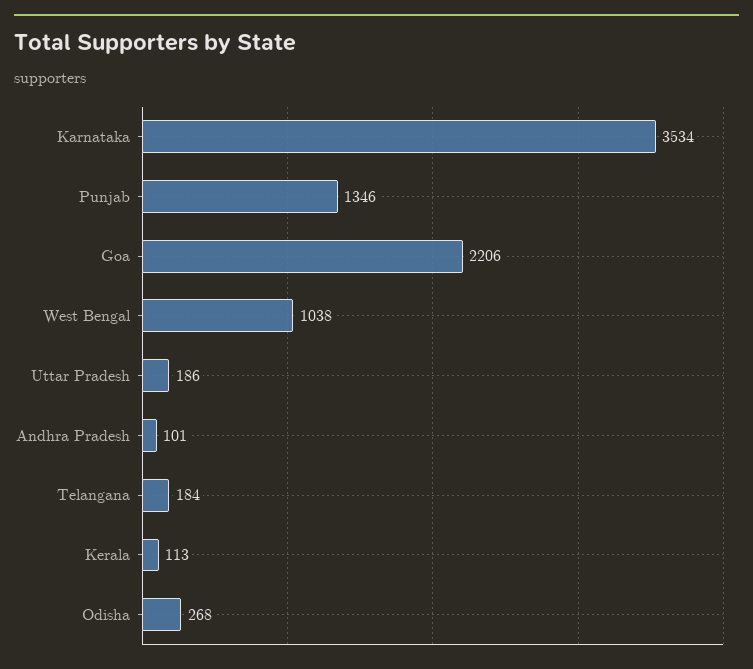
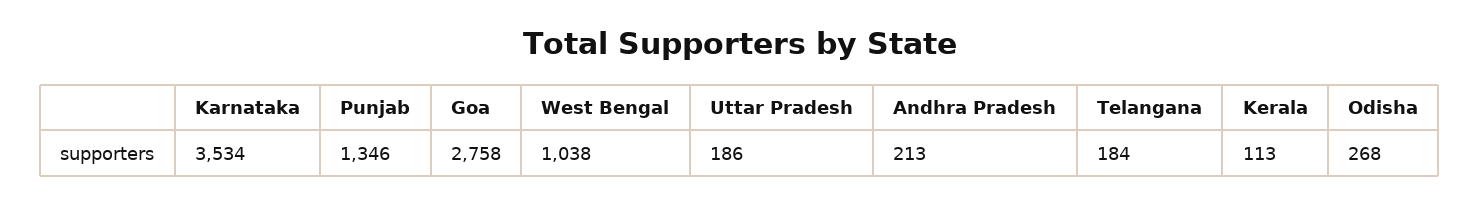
  {
    "Karnataka": 3534,
    "Punjab": 1346,
-   "Goa": 2206,
+   "Goa": 2758,
    "West Bengal": 1038,
    "Uttar Pradesh": 186,
-   "Andhra Pradesh": 101,
+   "Andhra Pradesh": 213,
    "Telangana": 184,
    "Kerala": 113,
    "Odisha": 268
  }

